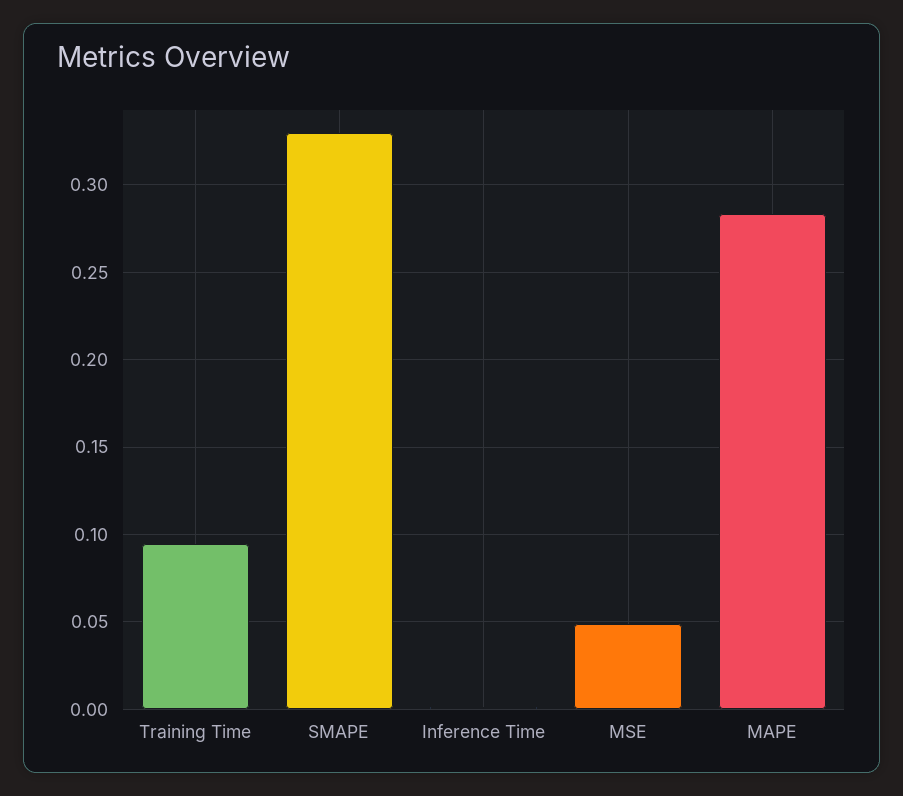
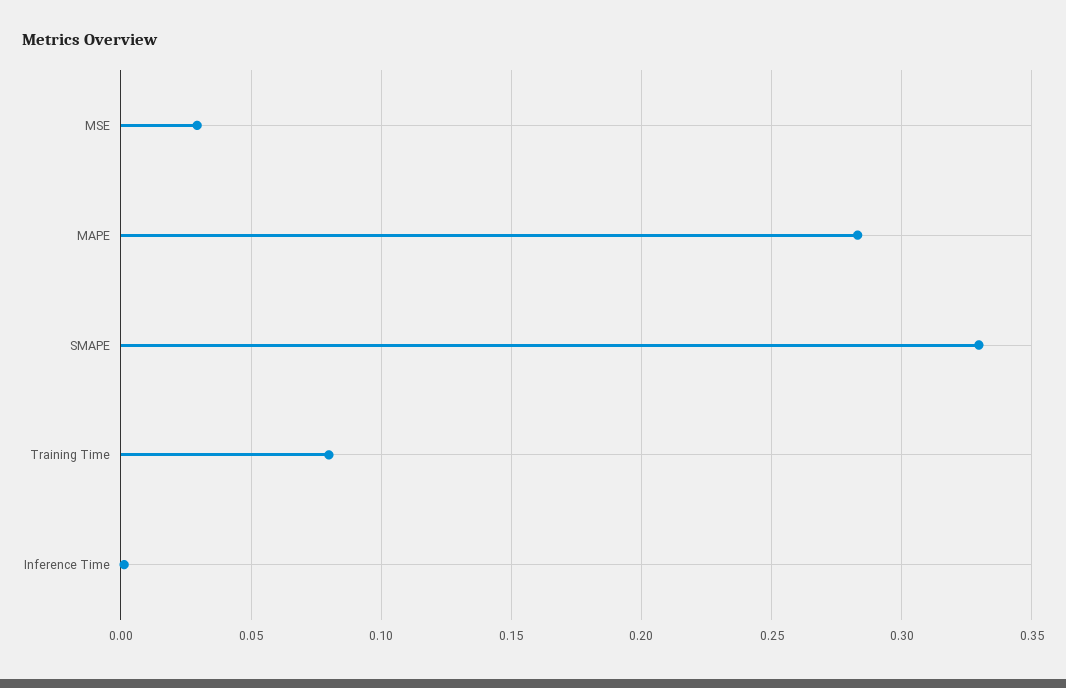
  {
-   "Training Time": 0.095,
+   "Training Time": 0.08,
    "SMAPE": 0.33,
    "Inference Time": 0,
-   "MSE": 0.05,
+   "MSE": 0.03,
    "MAPE": 0.285
  }

